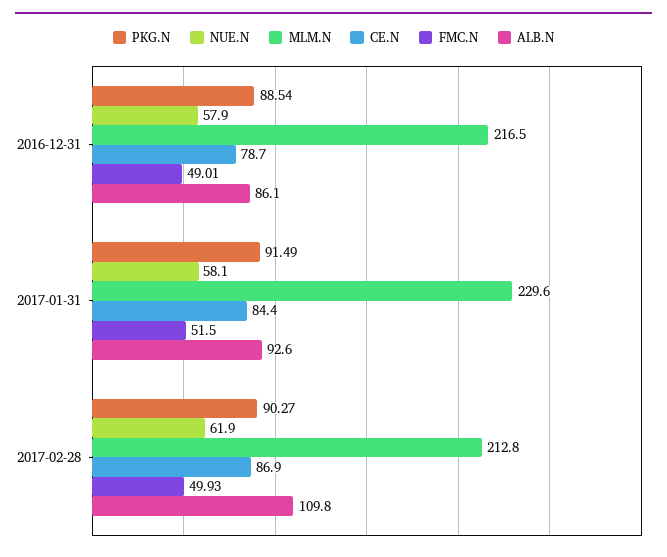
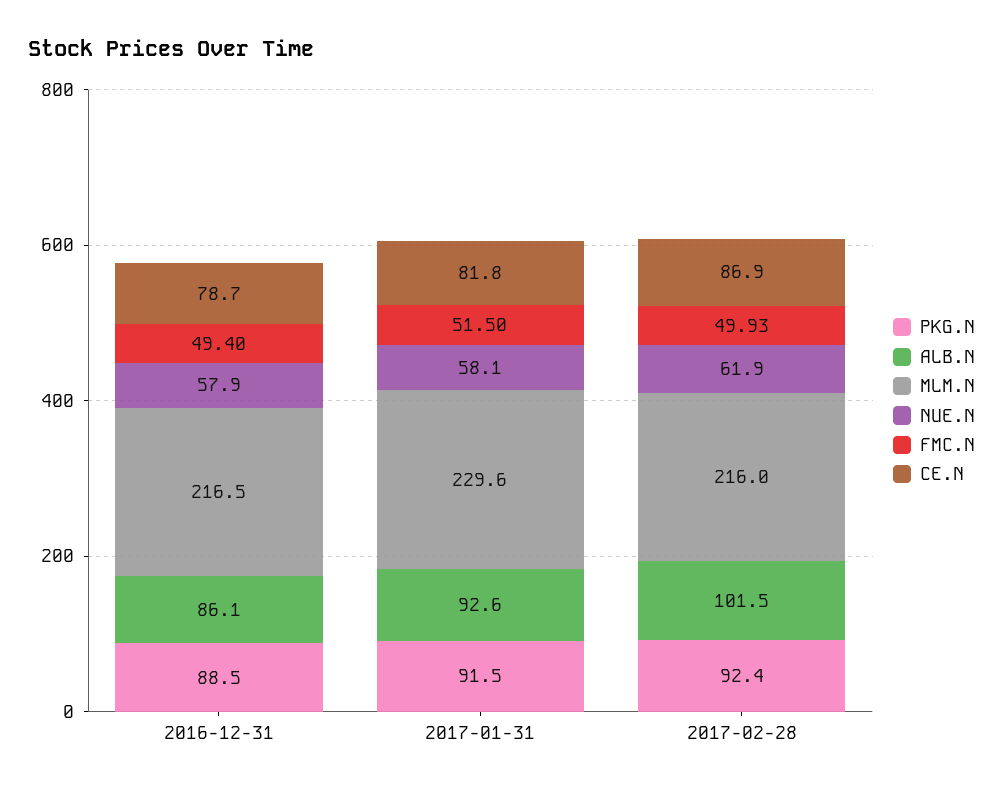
  {
    "PKG.N": {
      "2016-12-31": 88.54,
      "2017-01-31": 91.49,
-     "2017-02-28": 90.27
+     "2017-02-28": 92.4
    },
    "NUE.N": {
      "2016-12-31": 57.9,
      "2017-01-31": 58.1,
      "2017-02-28": 61.9
    },
    "MLM.N": {
      "2016-12-31": 216.5,
      "2017-01-31": 229.6,
-     "2017-02-28": 212.8
+     "2017-02-28": 216
    },
    "CE.N": {
      "2016-12-31": 78.7,
-     "2017-01-31": 84.4,
+     "2017-01-31": 81.8,
      "2017-02-28": 86.9
    },
    "FMC.N": {
-     "2016-12-31": 49.01,
+     "2016-12-31": 49.4,
      "2017-01-31": 51.5,
      "2017-02-28": 49.93
    },
    "ALB.N": {
      "2016-12-31": 86.1,
      "2017-01-31": 92.6,
-     "2017-02-28": 109.8
+     "2017-02-28": 101.5
    }
  }

